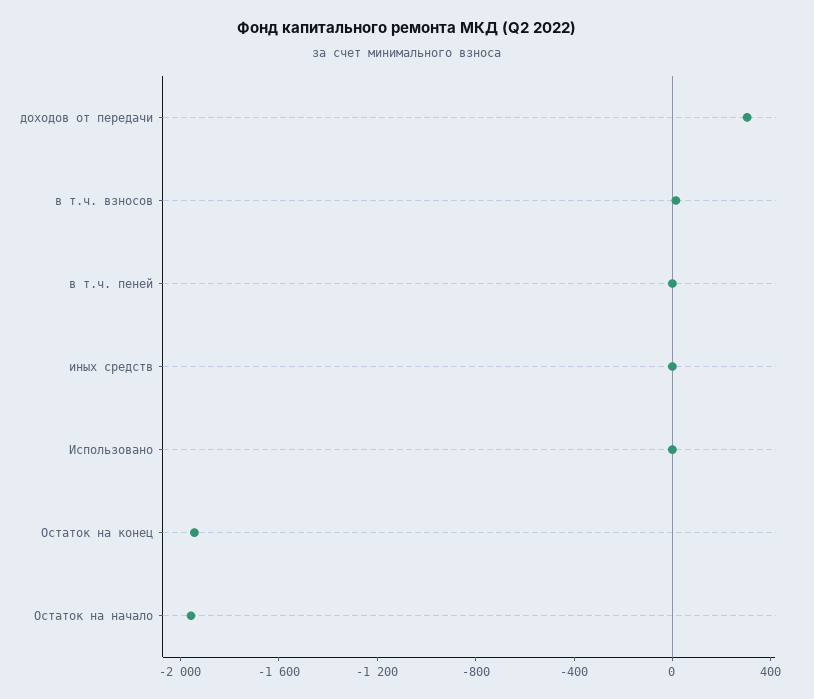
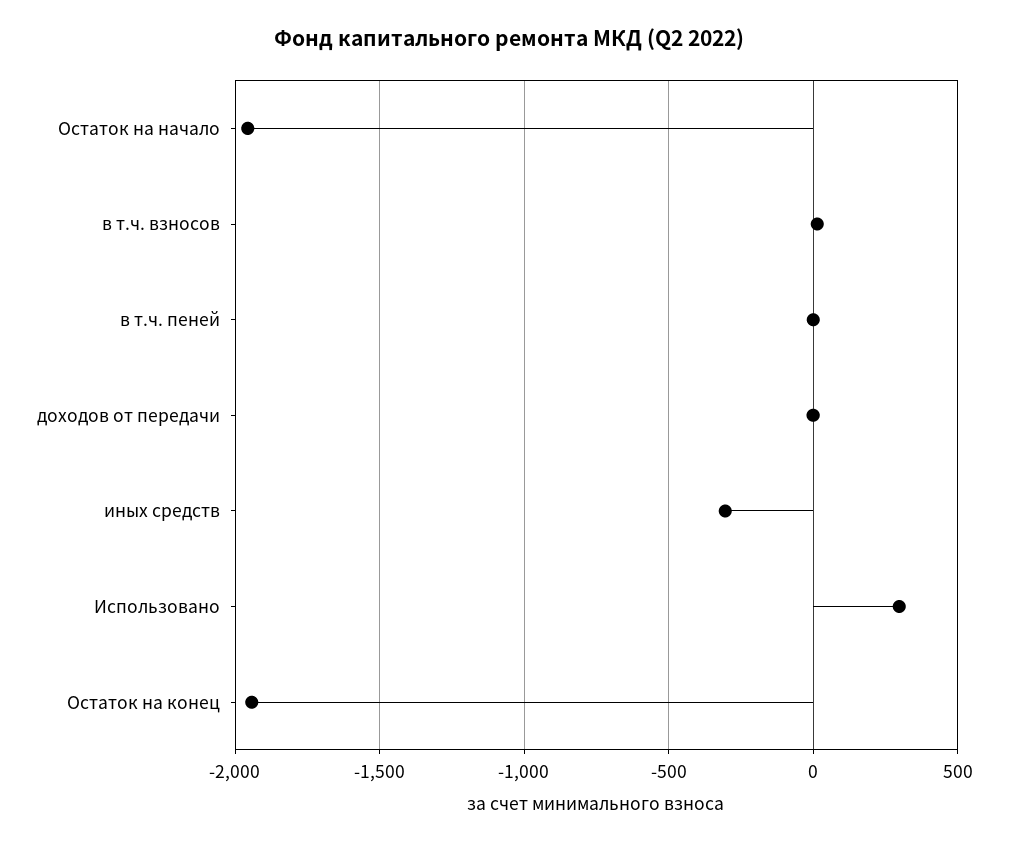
  {
-   "доходов от передачи": 300,
+   "доходов от передачи": 0,
    "в т.ч. взносов": 0,
    "в т.ч. пеней": 0,
-   "иных средств": 0,
+   "иных средств": -300,
-   "Использовано": 0,
+   "Использовано": 300,
    "Остаток на конец": -1950,
    "Остаток на начало": -1950
  }

